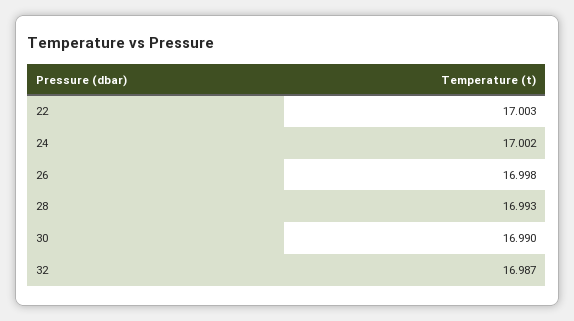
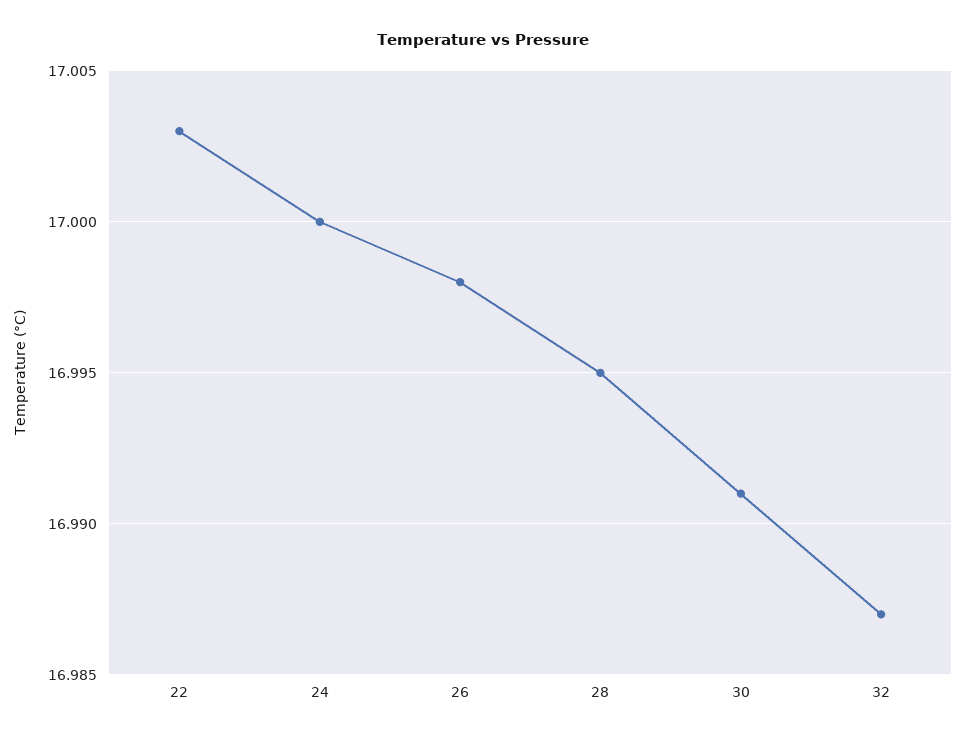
  {
    "22": 17.003,
-   "24": 17.002,
+   "24": 17,
    "26": 16.998,
-   "28": 16.993,
+   "28": 16.995,
-   "30": 16.99,
+   "30": 16.991,
    "32": 16.987
  }

